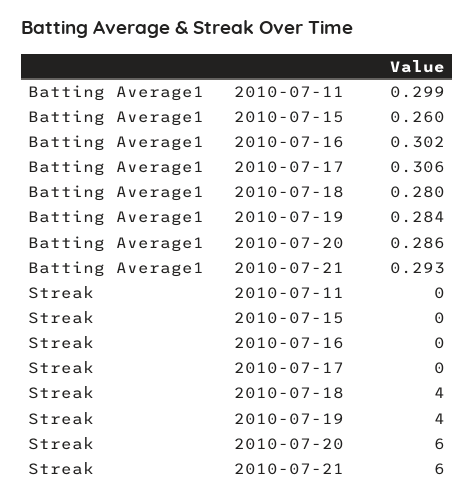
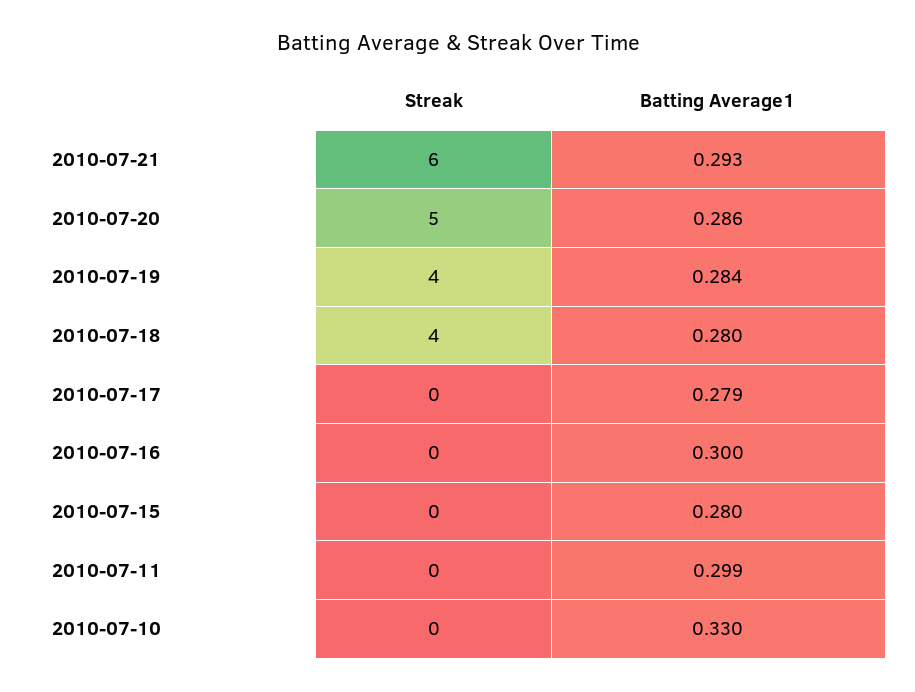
  {
    "Batting Average1": {
      "2010-07-11": 0.299,
-     "2010-07-15": 0.26,
+     "2010-07-15": 0.28,
-     "2010-07-16": 0.302,
+     "2010-07-16": 0.3,
-     "2010-07-17": 0.306,
+     "2010-07-17": 0.279,
      "2010-07-18": 0.28,
      "2010-07-19": 0.284,
      "2010-07-20": 0.286,
-     "2010-07-21": 0.293
+     "2010-07-21": 0.293,
+     "2010-07-10": 0.33
    },
    "Streak": {
      "2010-07-11": 0,
      "2010-07-15": 0,
      "2010-07-16": 0,
      "2010-07-17": 0,
      "2010-07-18": 4,
      "2010-07-19": 4,
-     "2010-07-20": 6,
+     "2010-07-20": 5,
-     "2010-07-21": 6
+     "2010-07-21": 6,
+     "2010-07-10": 0
    }
  }

